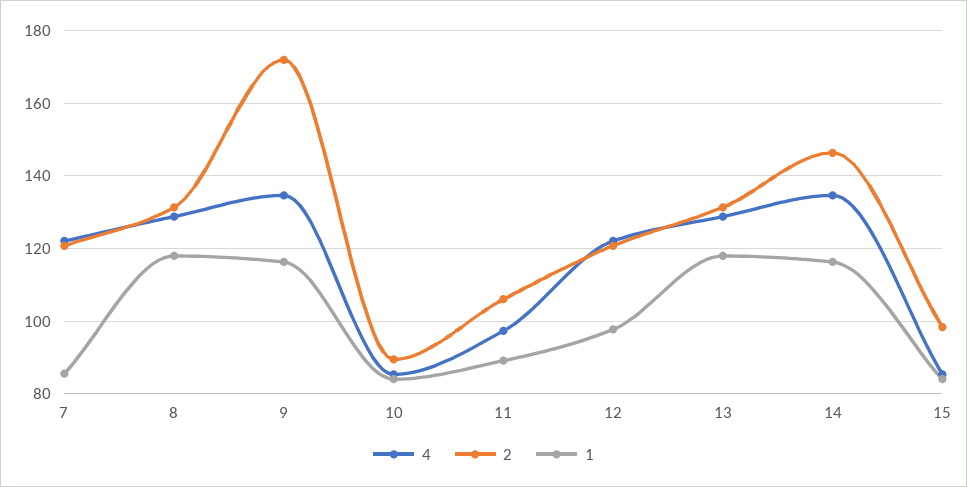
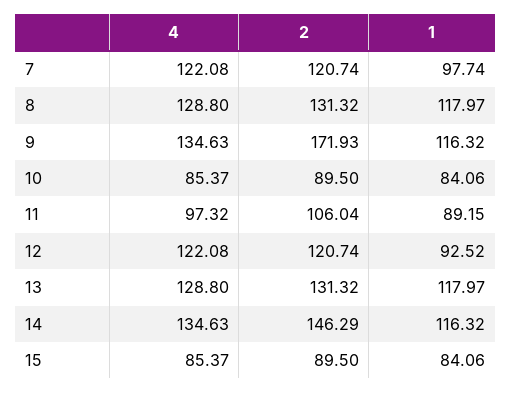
  {
    "4": {
      "7": 122.08,
      "8": 128.8,
      "9": 134.63,
      "10": 85.37,
      "11": 97.32,
      "12": 122.08,
      "13": 128.8,
      "14": 134.63,
      "15": 85.37
    },
    "2": {
      "7": 120.74,
      "8": 131.32,
      "9": 171.93,
      "10": 89.5,
      "11": 106.04,
      "12": 120.74,
      "13": 131.32,
      "14": 146.29,
-     "15": 98
+     "15": 89.5
    },
    "1": {
-     "7": 86,
+     "7": 97.74,
      "8": 117.97,
      "9": 116.32,
      "10": 84.06,
      "11": 89.15,
-     "12": 98,
+     "12": 92.52,
      "13": 117.97,
      "14": 116.32,
      "15": 84.06
    }
  }

